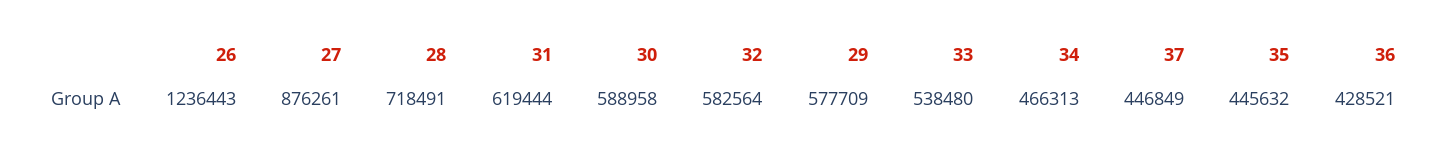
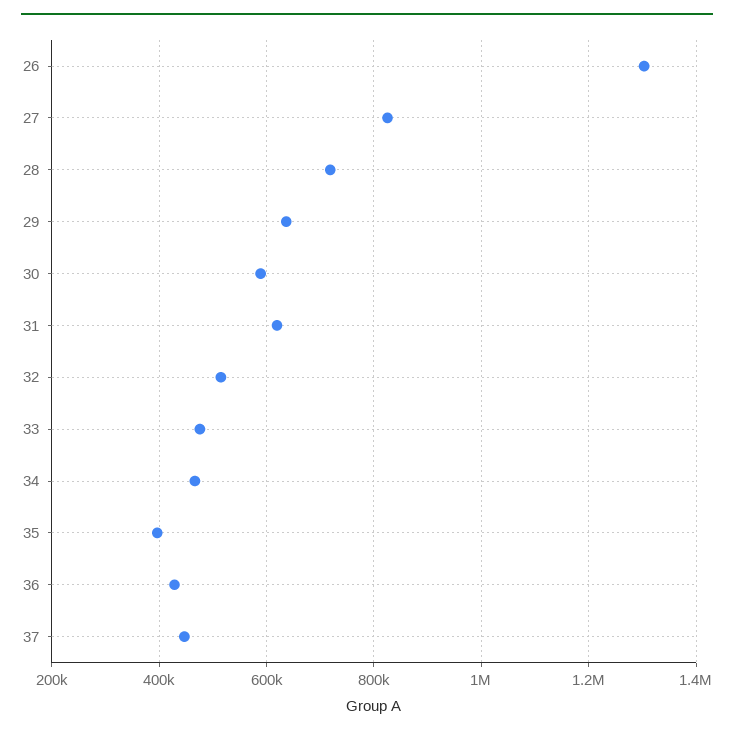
  {
-   "26": 1236443,
+   "26": 1300000,
-   "27": 876261,
+   "27": 820000,
    "28": 718491,
    "31": 619444,
    "30": 588958,
-   "32": 582564,
+   "32": 520000,
-   "29": 577709,
+   "29": 640000,
-   "33": 538480,
+   "33": 480000,
    "34": 466313,
    "37": 446849,
-   "35": 445632,
+   "35": 400000,
    "36": 428521
  }

